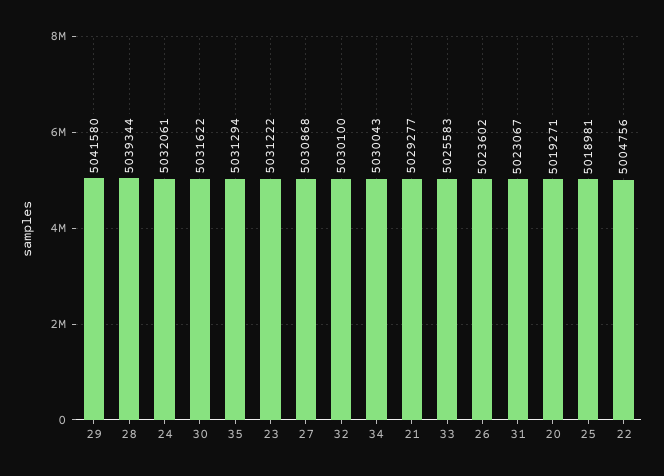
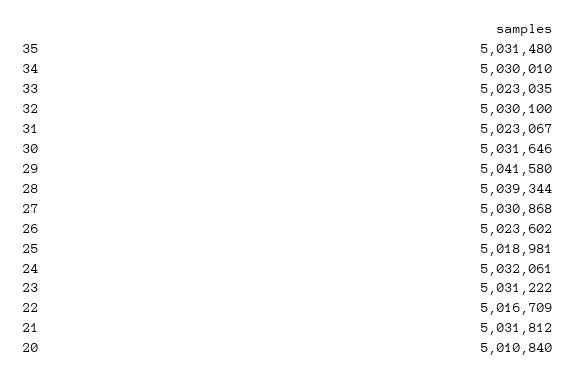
  {
    "29": 5041580,
    "28": 5039344,
    "24": 5032061,
-   "30": 5031622,
+   "30": 5031646,
-   "35": 5031294,
+   "35": 5031480,
    "23": 5031222,
    "27": 5030868,
    "32": 5030100,
-   "34": 5030043,
+   "34": 5030010,
-   "21": 5029277,
+   "21": 5031812,
-   "33": 5025583,
+   "33": 5023035,
    "26": 5023602,
    "31": 5023067,
-   "20": 5019271,
+   "20": 5010840,
    "25": 5018981,
-   "22": 5004756
+   "22": 5016709
  }

